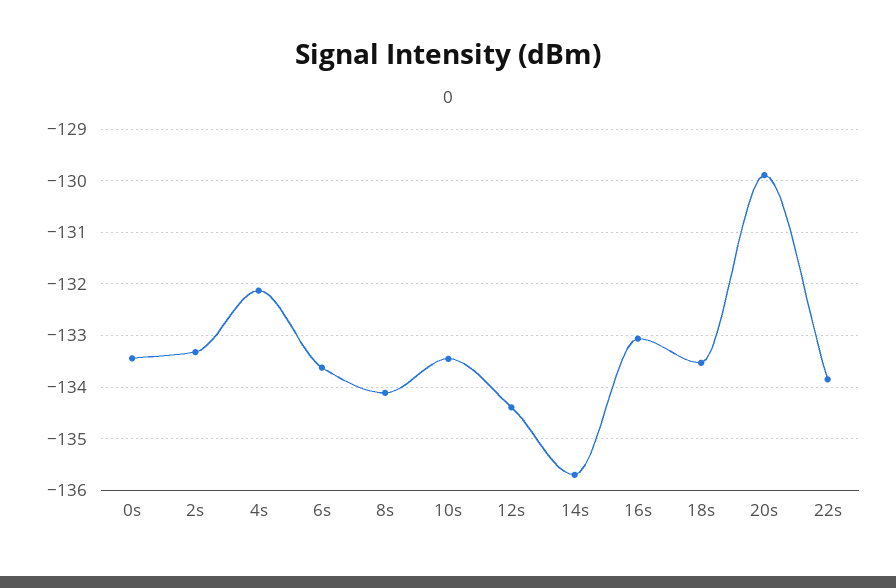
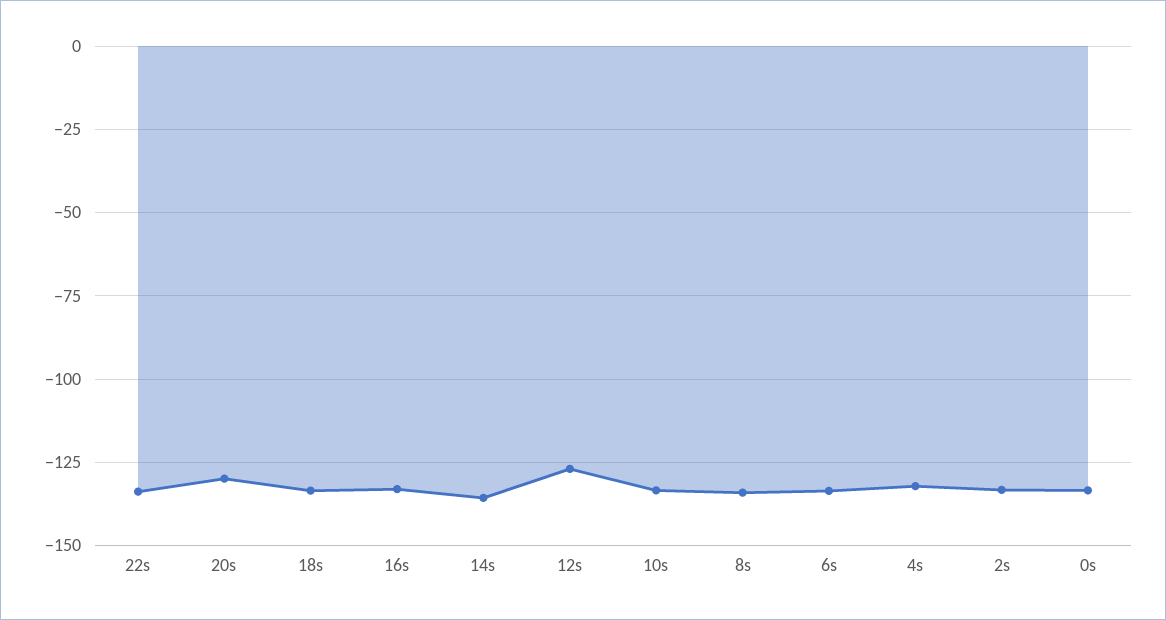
  {
    "0s": -133.4,
    "2s": -133.4,
    "4s": -132.2,
    "6s": -133.6,
    "8s": -134.2,
    "10s": -133.4,
-   "12s": -134.4,
+   "12s": -127.5,
    "14s": -135.8,
    "16s": -133,
    "18s": -133.6,
    "20s": -129.8,
    "22s": -133.8
  }

